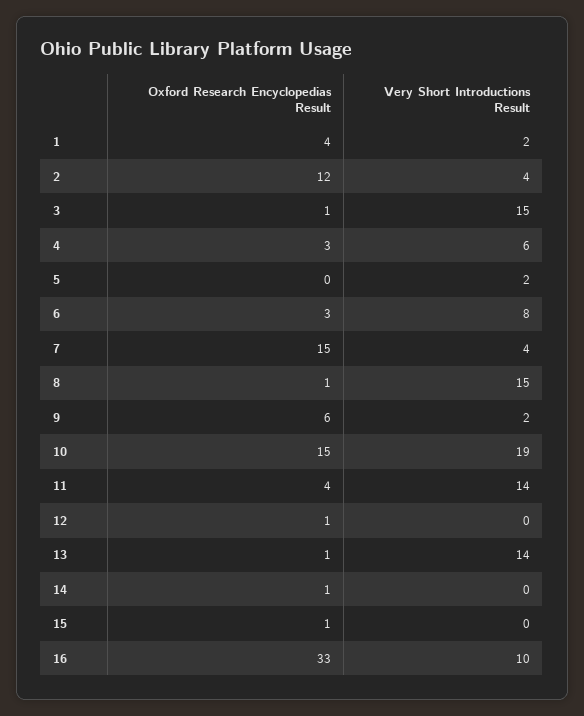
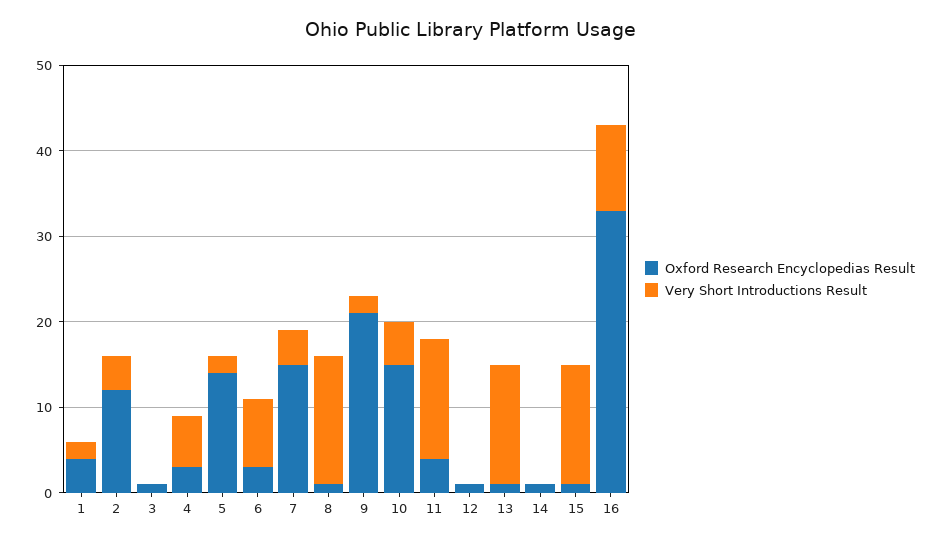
  {
    "Oxford Research Encyclopedias Result": {
      "1": 4,
      "2": 12,
      "3": 1,
      "4": 3,
-     "5": 0,
+     "5": 14,
      "6": 3,
      "7": 15,
      "8": 1,
-     "9": 6,
+     "9": 21,
      "10": 15,
      "11": 4,
      "12": 1,
      "13": 1,
      "14": 1,
      "15": 1,
      "16": 33
    },
    "Very Short Introductions Result": {
      "1": 2,
      "2": 4,
-     "3": 15,
+     "3": 0,
      "4": 6,
      "5": 2,
      "6": 8,
      "7": 4,
      "8": 15,
      "9": 2,
-     "10": 19,
+     "10": 5,
      "11": 14,
      "12": 0,
      "13": 14,
      "14": 0,
-     "15": 0,
+     "15": 14,
      "16": 10
    }
  }

